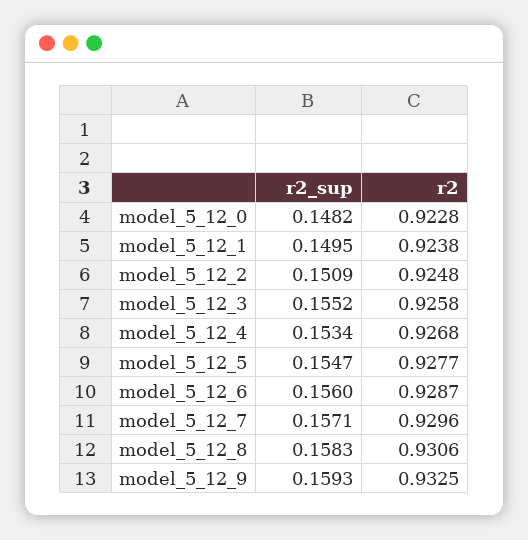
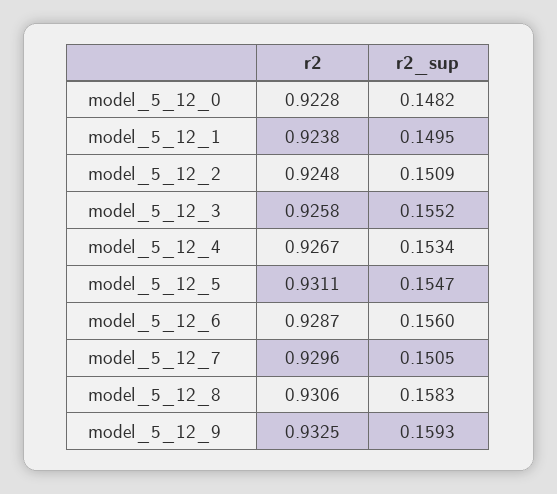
  {
    "r2_sup": {
      "model_5_12_0": 0.1482,
      "model_5_12_1": 0.1495,
      "model_5_12_2": 0.1509,
      "model_5_12_3": 0.1552,
      "model_5_12_4": 0.1534,
      "model_5_12_5": 0.1547,
      "model_5_12_6": 0.156,
-     "model_5_12_7": 0.1571,
+     "model_5_12_7": 0.1505,
      "model_5_12_8": 0.1583,
      "model_5_12_9": 0.1593
    },
    "r2": {
      "model_5_12_0": 0.9228,
      "model_5_12_1": 0.9238,
      "model_5_12_2": 0.9248,
      "model_5_12_3": 0.9258,
-     "model_5_12_4": 0.9268,
+     "model_5_12_4": 0.9267,
-     "model_5_12_5": 0.9277,
+     "model_5_12_5": 0.9311,
      "model_5_12_6": 0.9287,
      "model_5_12_7": 0.9296,
      "model_5_12_8": 0.9306,
      "model_5_12_9": 0.9325
    }
  }

